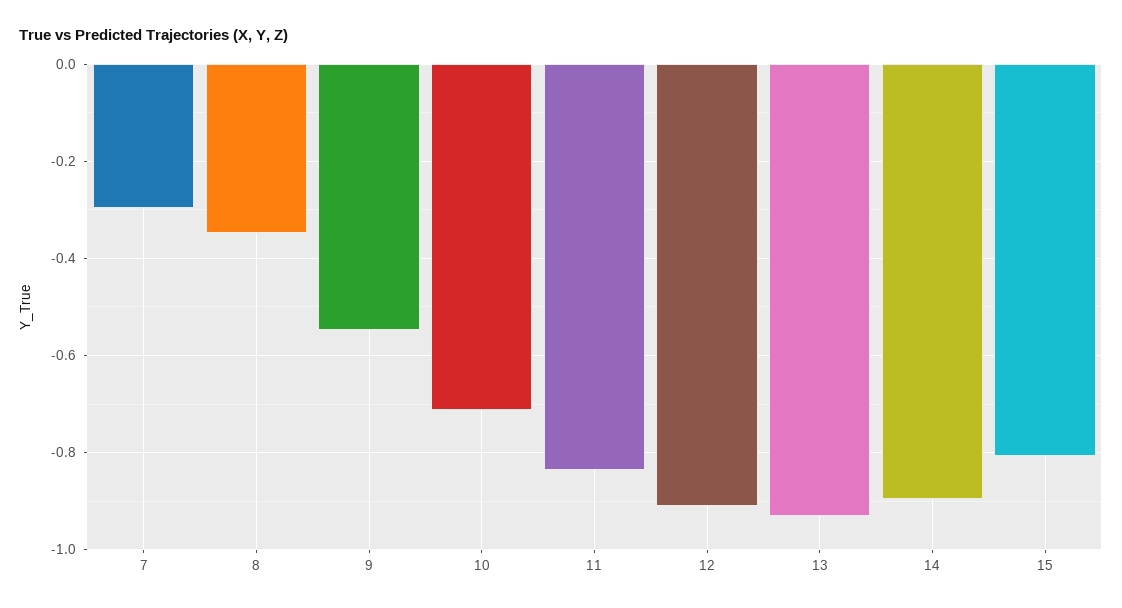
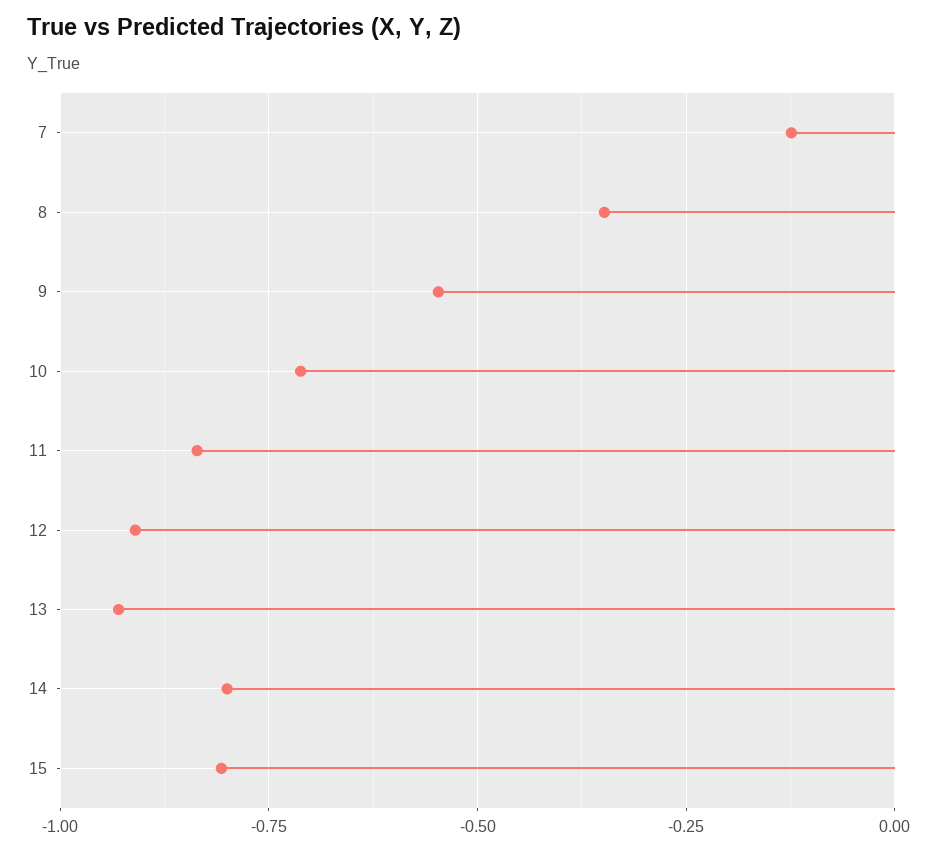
  {
-   "7": -0.3,
+   "7": -0.125,
    "8": -0.34,
    "9": -0.54,
    "10": -0.72,
    "11": -0.84,
    "12": -0.92,
    "13": -0.94,
-   "14": -0.9,
+   "14": -0.8,
    "15": -0.8
  }

